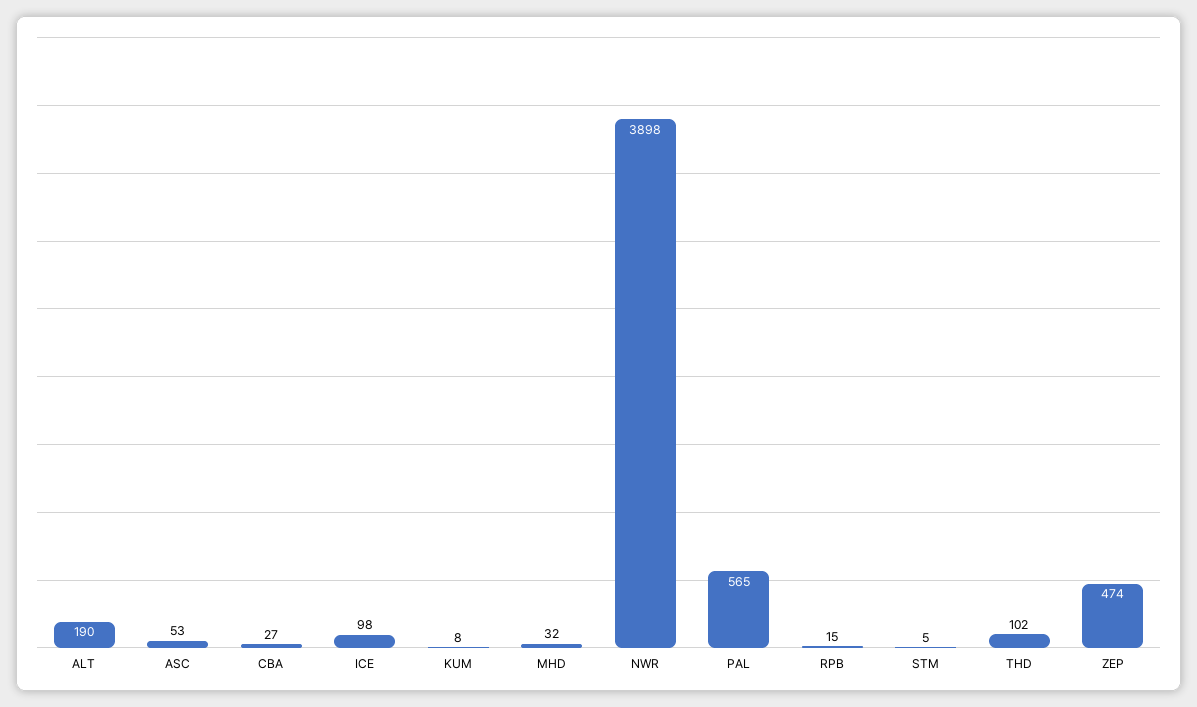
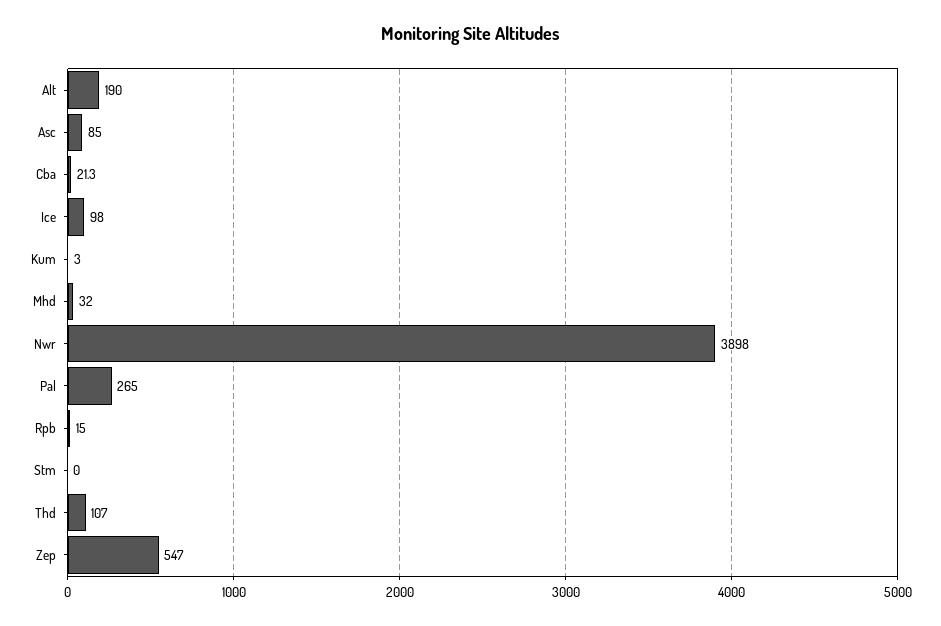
  {
    "ALT": 190,
-   "ASC": 53,
+   "ASC": 85,
-   "CBA": 27,
+   "CBA": 21.3,
    "ICE": 98,
-   "KUM": 8,
+   "KUM": 3,
    "MHD": 32,
    "NWR": 3898,
-   "PAL": 565,
+   "PAL": 265,
    "RPB": 15,
-   "STM": 5,
+   "STM": 0,
-   "THD": 102,
+   "THD": 107,
-   "ZEP": 474
+   "ZEP": 547
  }

